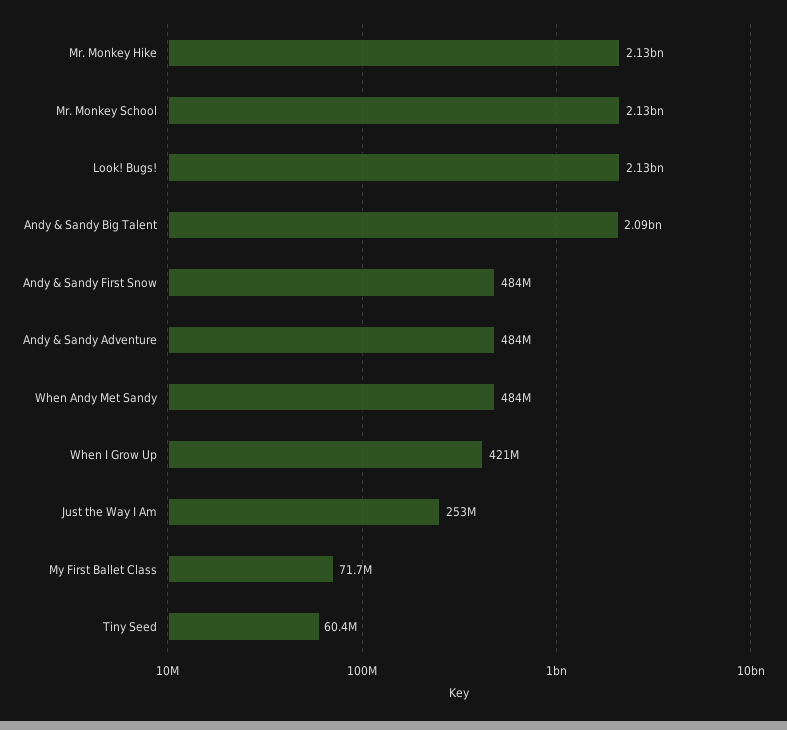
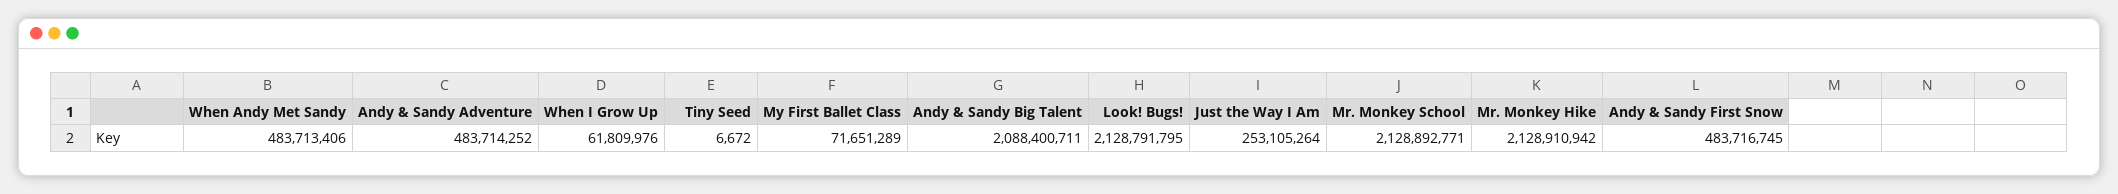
  {
    "Mr. Monkey Hike": 2128910942,
    "Mr. Monkey School": 2128892771,
    "Look! Bugs!": 2128791795,
    "Andy & Sandy Big Talent": 2088400711,
    "Andy & Sandy First Snow": 483716745,
    "Andy & Sandy Adventure": 483714252,
    "When Andy Met Sandy": 483713406,
-   "When I Grow Up": 421000000,
+   "When I Grow Up": 61809976,
    "Just the Way I Am": 253105264,
    "My First Ballet Class": 71651289,
-   "Tiny Seed": 60400000
+   "Tiny Seed": 6672
  }

